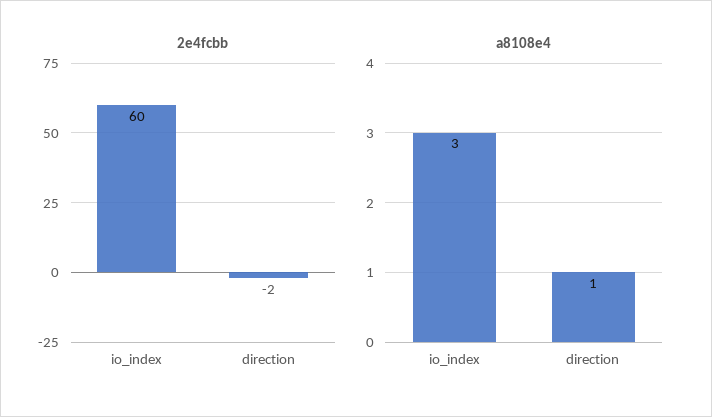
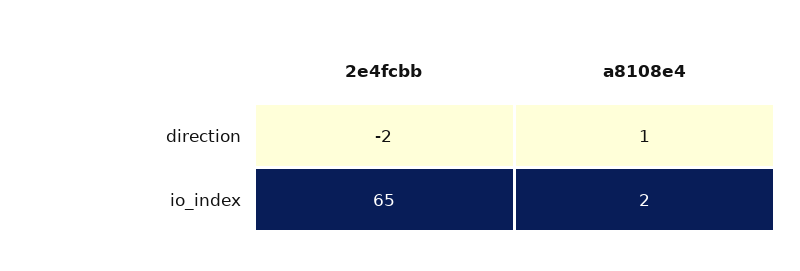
  {
    "2e4fcbb": {
-     "io_index": 60,
+     "io_index": 65,
      "direction": -2
    },
    "a8108e4": {
-     "io_index": 3,
+     "io_index": 2,
      "direction": 1
    }
  }

